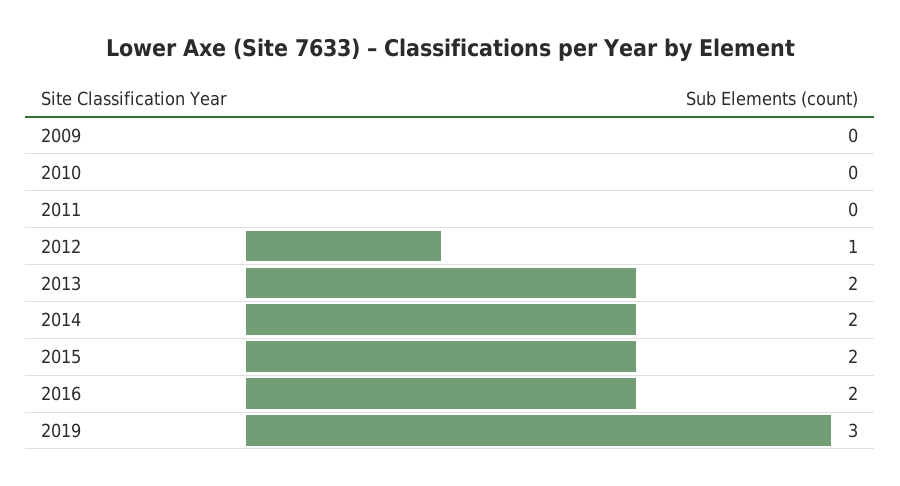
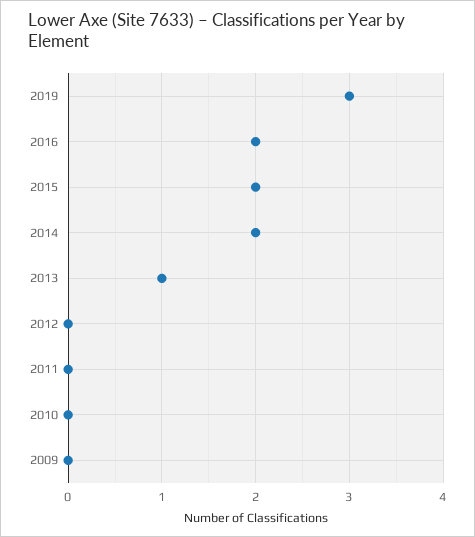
  {
    "2009": 0,
    "2010": 0,
    "2011": 0,
-   "2012": 1,
+   "2012": 0,
-   "2013": 2,
+   "2013": 1,
    "2014": 2,
    "2015": 2,
    "2016": 2,
    "2019": 3
  }

